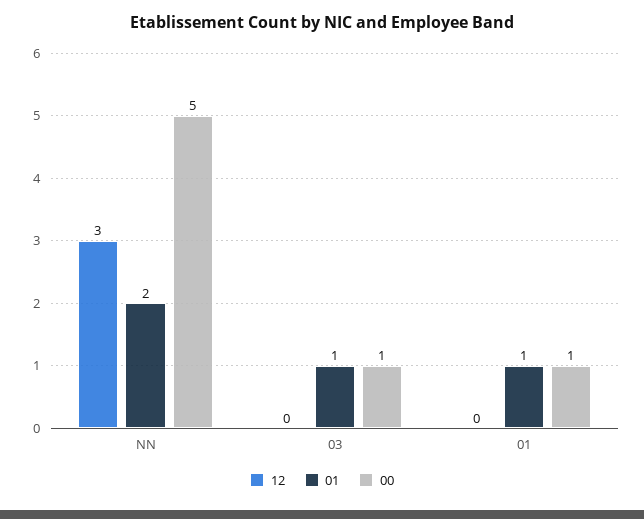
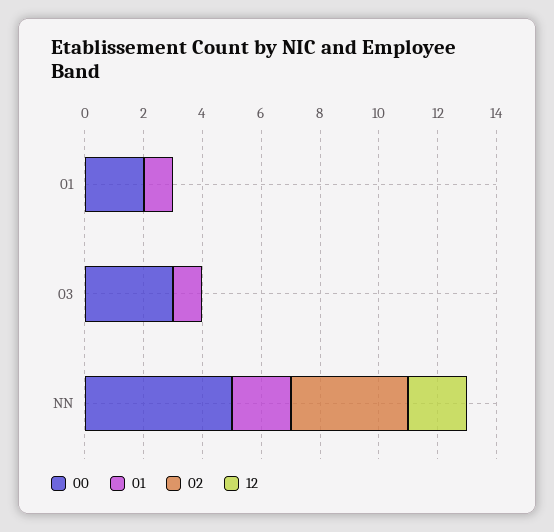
  {
    "12": {
-     "NN": 3,
+     "NN": 2,
      "03": 0,
      "01": 0
    },
    "01": {
      "NN": 2,
      "03": 1,
      "01": 1
    },
    "00": {
      "NN": 5,
-     "03": 1,
+     "03": 3,
-     "01": 1
+     "01": 2
-   }
+   },
+   "02": {
+     "01": 0,
+     "03": 0,
+     "NN": 4
+   }
  }

